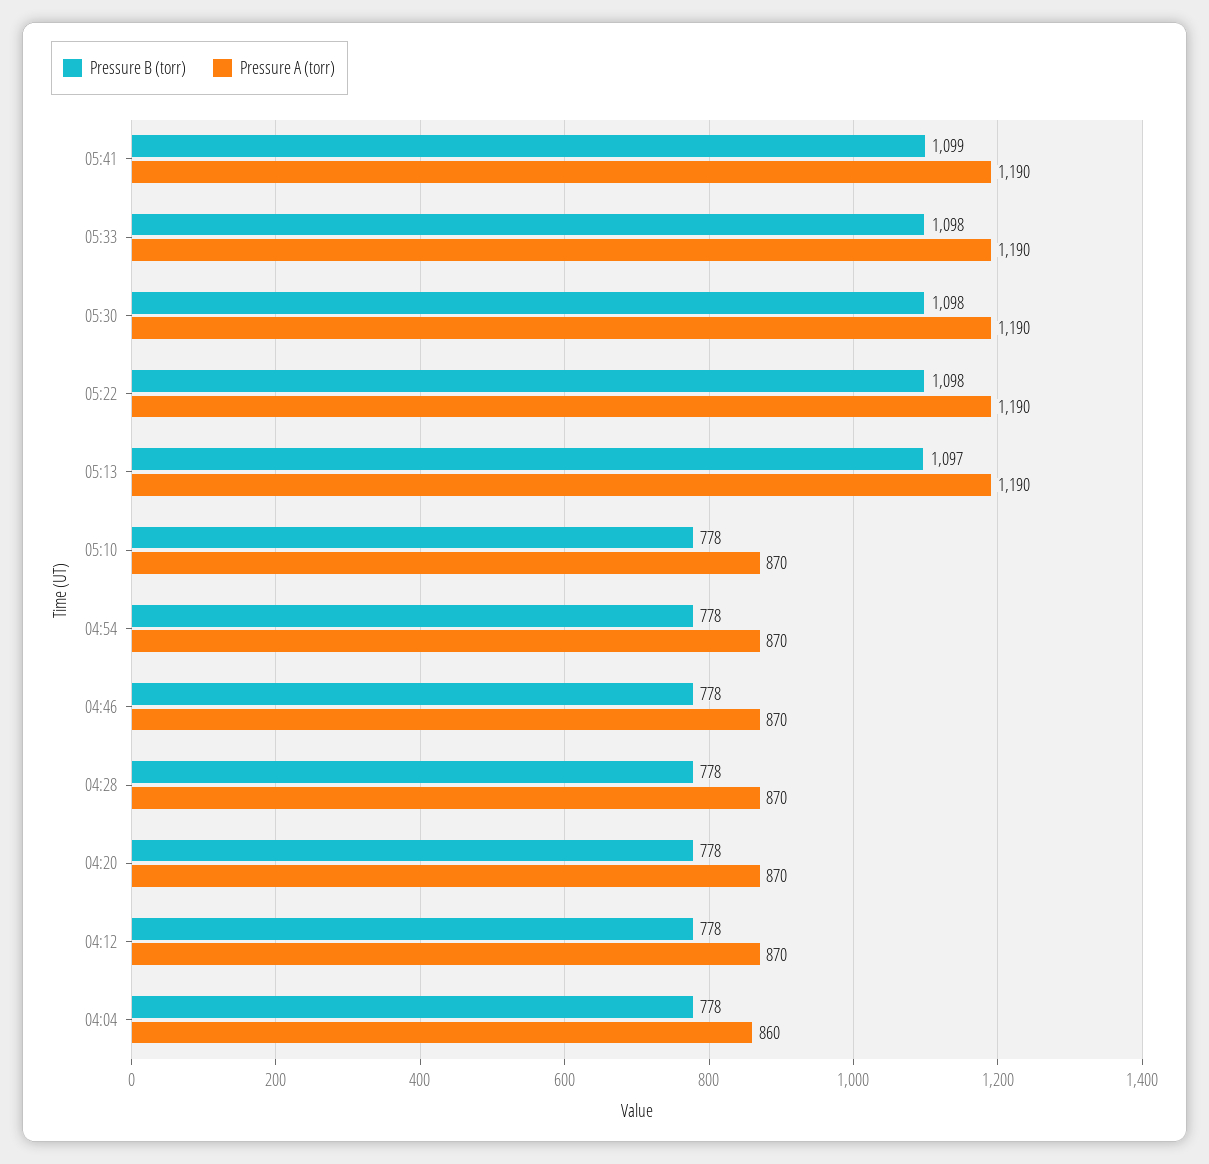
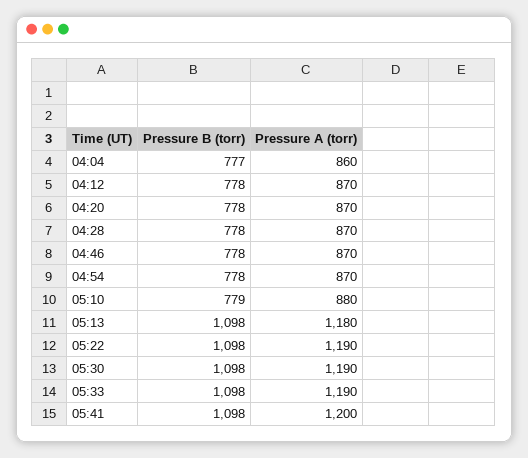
  {
    "Pressure B (torr)": {
-     "05:41": 1099,
+     "05:41": 1098,
      "05:33": 1098,
      "05:30": 1098,
      "05:22": 1098,
-     "05:13": 1097,
+     "05:13": 1098,
-     "05:10": 778,
+     "05:10": 779,
      "04:54": 778,
      "04:46": 778,
      "04:28": 778,
      "04:20": 778,
      "04:12": 778,
-     "04:04": 778
+     "04:04": 777
    },
    "Pressure A (torr)": {
-     "05:41": 1190,
+     "05:41": 1200,
      "05:33": 1190,
      "05:30": 1190,
      "05:22": 1190,
-     "05:13": 1190,
+     "05:13": 1180,
-     "05:10": 870,
+     "05:10": 880,
      "04:54": 870,
      "04:46": 870,
      "04:28": 870,
      "04:20": 870,
      "04:12": 870,
      "04:04": 860
    }
  }

